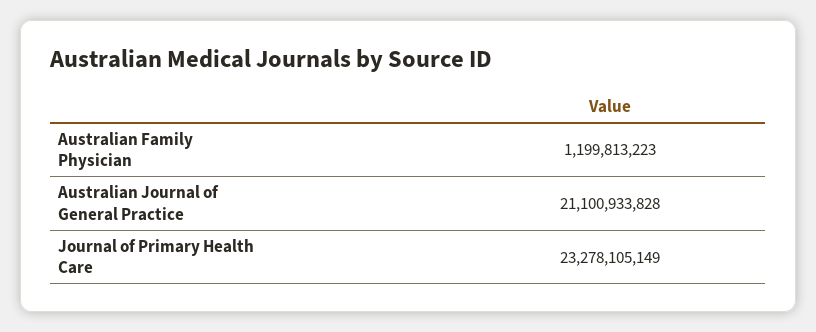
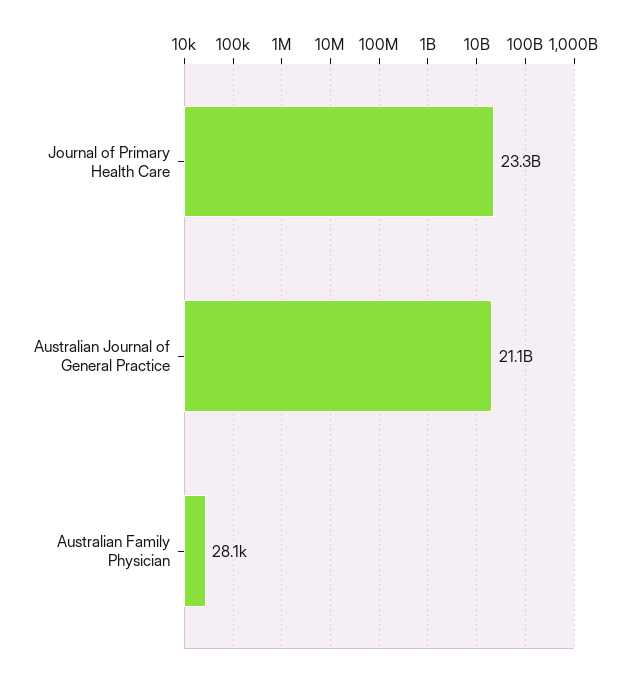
  {
-   "Australian Family Physician": 1199813223,
+   "Australian Family Physician": 28100,
    "Australian Journal of General Practice": 21100933828,
    "Journal of Primary Health Care": 23278105149
  }

